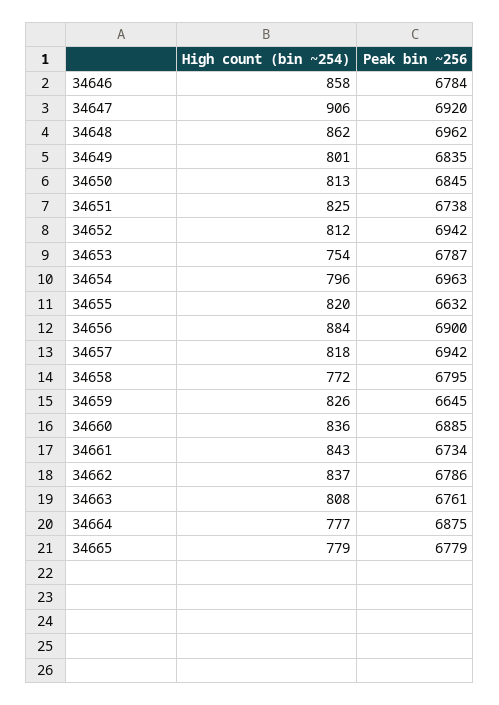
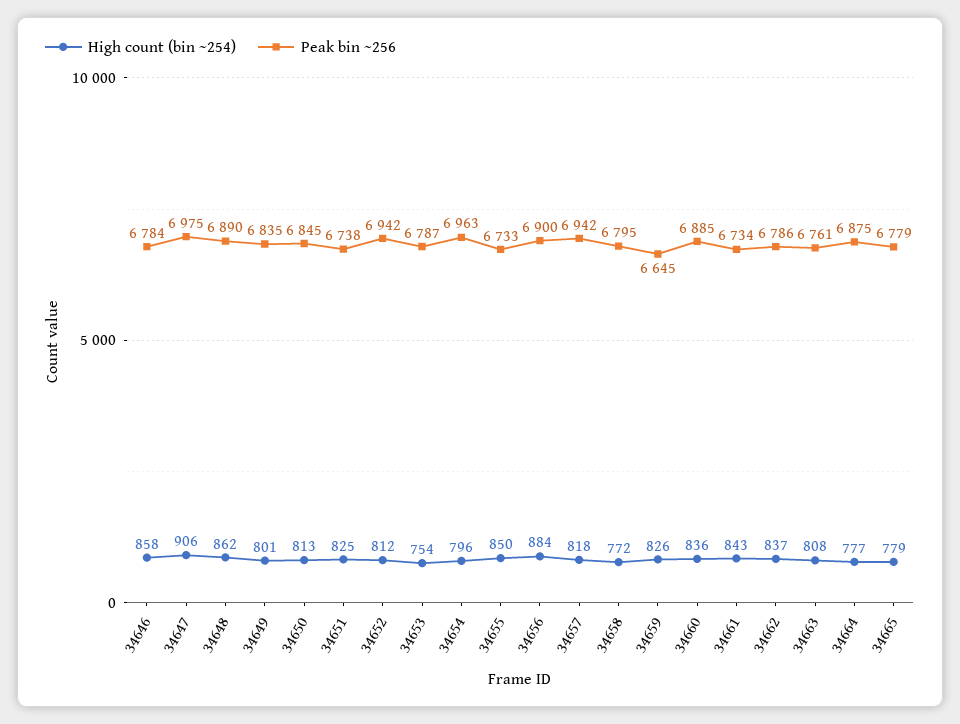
  {
    "High count (bin ~254)": {
      "34646": 858,
      "34647": 906,
      "34648": 862,
      "34649": 801,
      "34650": 813,
      "34651": 825,
      "34652": 812,
      "34653": 754,
      "34654": 796,
-     "34655": 820,
+     "34655": 850,
      "34656": 884,
      "34657": 818,
      "34658": 772,
      "34659": 826,
      "34660": 836,
      "34661": 843,
      "34662": 837,
      "34663": 808,
      "34664": 777,
      "34665": 779
    },
    "Peak bin ~256": {
      "34646": 6784,
-     "34647": 6920,
+     "34647": 6975,
-     "34648": 6962,
+     "34648": 6890,
      "34649": 6835,
      "34650": 6845,
      "34651": 6738,
      "34652": 6942,
      "34653": 6787,
      "34654": 6963,
-     "34655": 6632,
+     "34655": 6733,
      "34656": 6900,
      "34657": 6942,
      "34658": 6795,
      "34659": 6645,
      "34660": 6885,
      "34661": 6734,
      "34662": 6786,
      "34663": 6761,
      "34664": 6875,
      "34665": 6779
    }
  }

